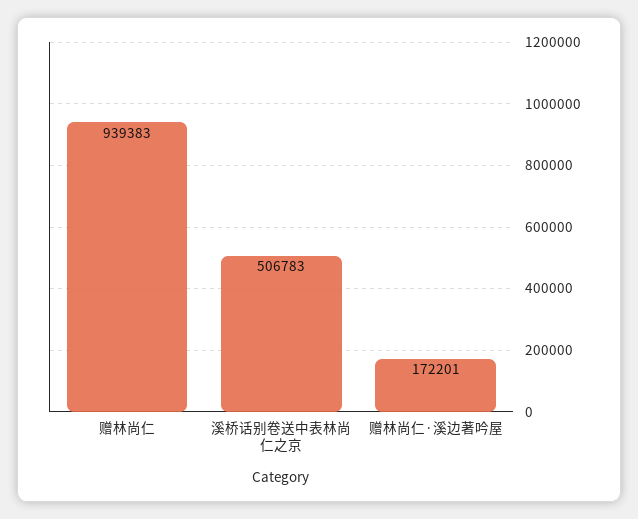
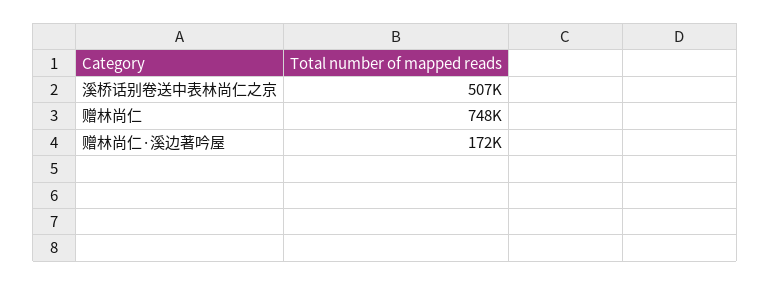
  {
-   "赠林尚仁": 939383,
+   "赠林尚仁": 748000,
    "溪桥话别卷送中表林尚仁之京": 506783,
    "赠林尚仁·溪边著吟屋": 172201
  }

